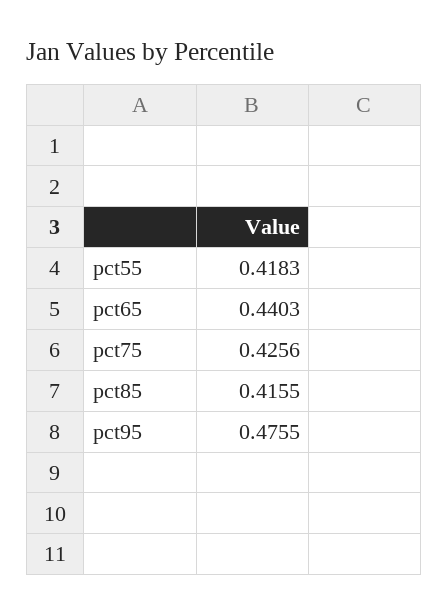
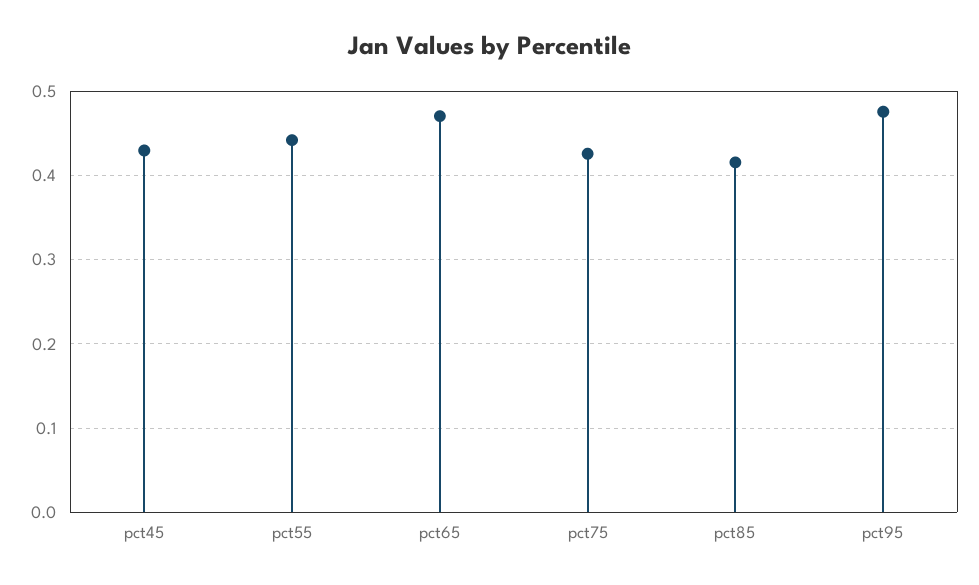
  {
-   "pct55": 0.4183,
+   "pct55": 0.44,
-   "pct65": 0.4403,
+   "pct65": 0.47,
    "pct75": 0.4256,
    "pct85": 0.4155,
-   "pct95": 0.4755
+   "pct95": 0.4755,
+   "pct45": 0.43
  }

